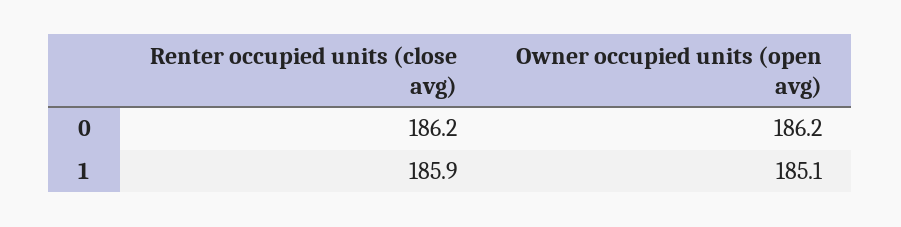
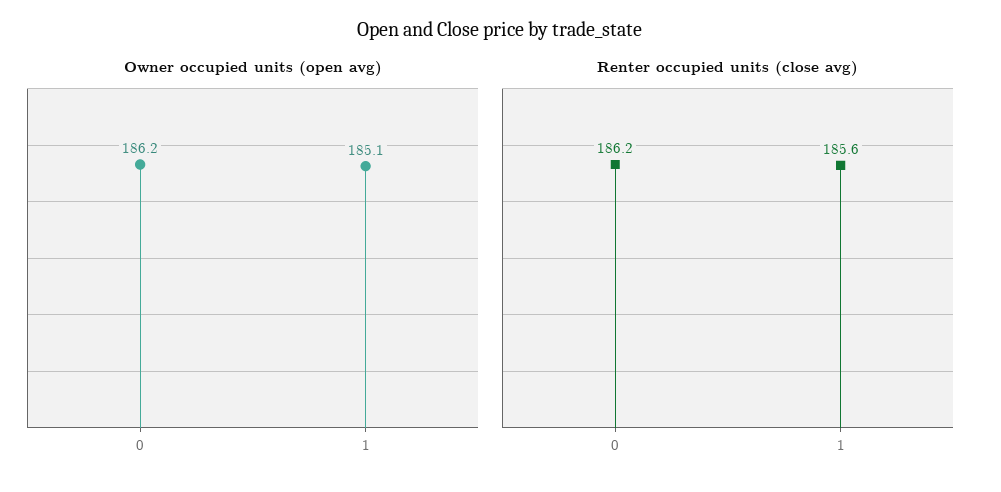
  {
    "Renter occupied units (close avg)": {
      "0": 186.2,
-     "1": 185.9
+     "1": 185.6
    },
    "Owner occupied units (open avg)": {
      "0": 186.2,
      "1": 185.1
    }
  }

